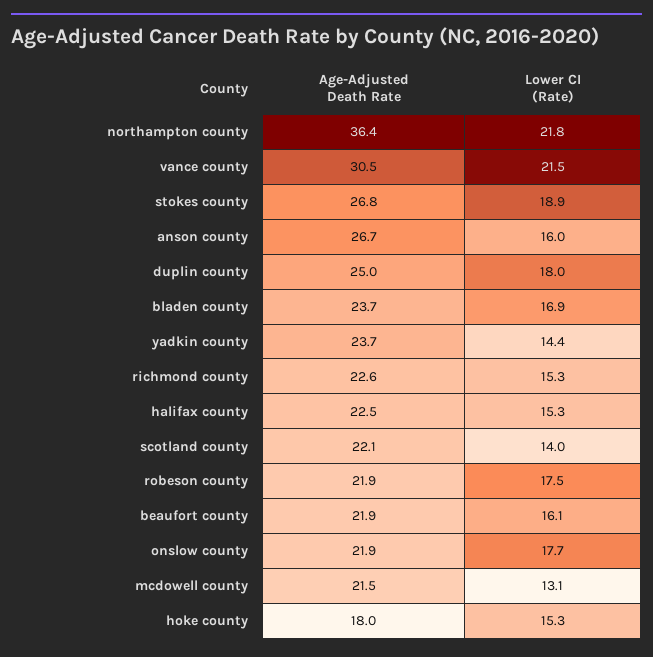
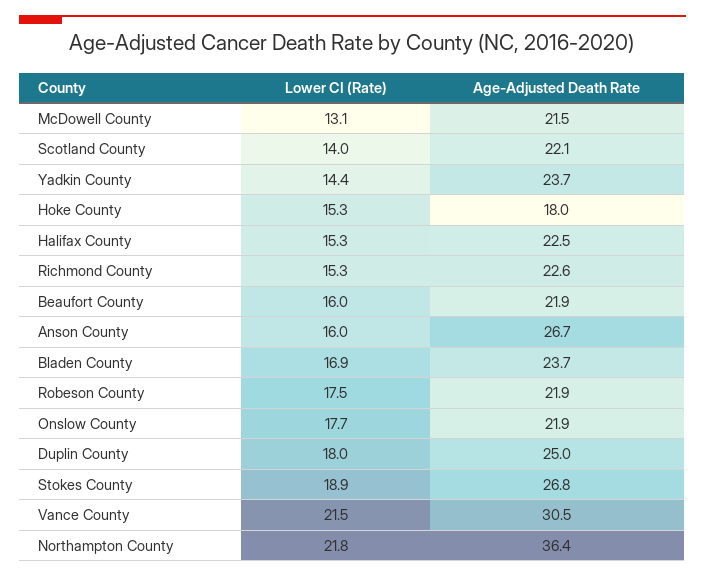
  {
    "Age-Adjusted Death Rate": {
      "northampton county": 36.4,
      "vance county": 30.5,
      "stokes county": 26.8,
      "anson county": 26.7,
      "duplin county": 25,
      "bladen county": 23.7,
      "yadkin county": 23.7,
      "richmond county": 22.6,
      "halifax county": 22.5,
      "scotland county": 22.1,
      "robeson county": 21.9,
      "beaufort county": 21.9,
      "onslow county": 21.9,
      "mcdowell county": 21.5,
      "hoke county": 18
    },
    "Lower CI (Rate)": {
      "northampton county": 21.8,
      "vance county": 21.5,
      "stokes county": 18.9,
      "anson county": 16,
      "duplin county": 18,
      "bladen county": 16.9,
      "yadkin county": 14.4,
      "richmond county": 15.3,
      "halifax county": 15.3,
      "scotland county": 14,
      "robeson county": 17.5,
-     "beaufort county": 16.1,
+     "beaufort county": 16,
      "onslow county": 17.7,
      "mcdowell county": 13.1,
      "hoke county": 15.3
    }
  }

